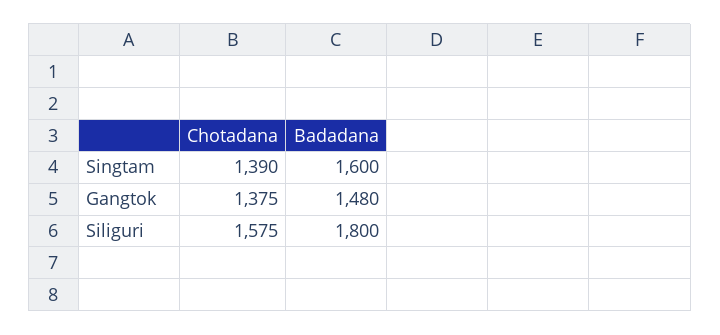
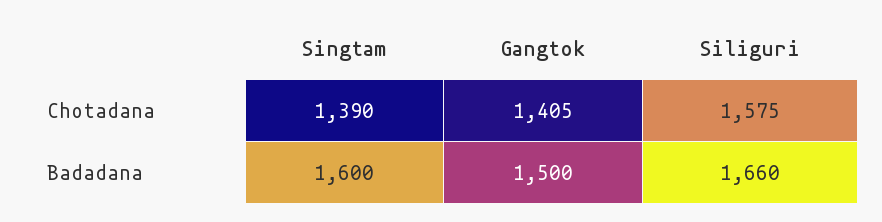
  {
    "Chotadana": {
      "Singtam": 1390,
-     "Gangtok": 1375,
+     "Gangtok": 1405,
      "Siliguri": 1575
    },
    "Badadana": {
      "Singtam": 1600,
-     "Gangtok": 1480,
+     "Gangtok": 1500,
-     "Siliguri": 1800
+     "Siliguri": 1660
    }
  }

